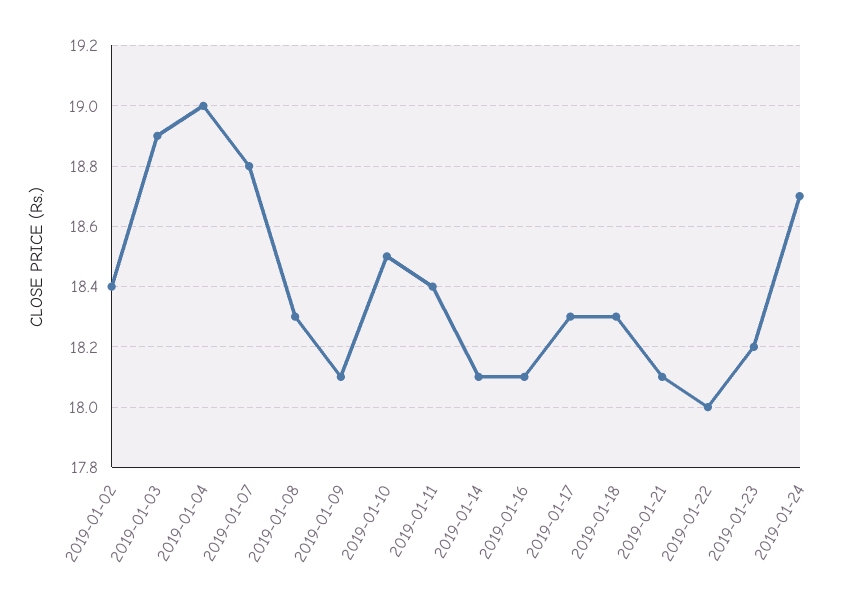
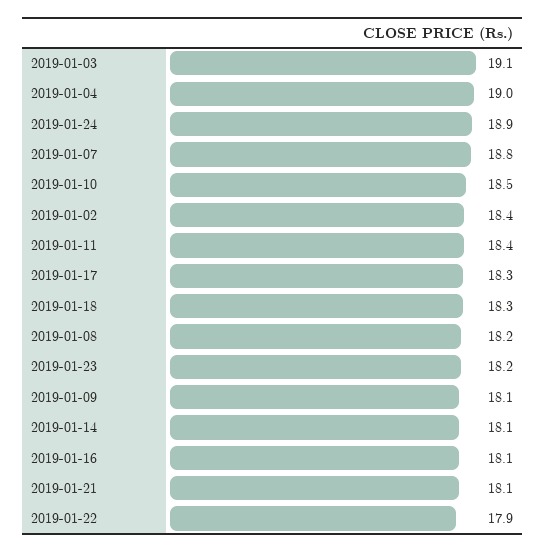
  {
    "2019-01-02": 18.4,
-   "2019-01-03": 18.9,
+   "2019-01-03": 19.1,
    "2019-01-04": 19,
    "2019-01-07": 18.8,
-   "2019-01-08": 18.3,
+   "2019-01-08": 18.2,
    "2019-01-09": 18.1,
    "2019-01-10": 18.5,
    "2019-01-11": 18.4,
    "2019-01-14": 18.1,
    "2019-01-16": 18.1,
    "2019-01-17": 18.3,
    "2019-01-18": 18.3,
    "2019-01-21": 18.1,
-   "2019-01-22": 18,
+   "2019-01-22": 17.9,
    "2019-01-23": 18.2,
-   "2019-01-24": 18.7
+   "2019-01-24": 18.9
  }

